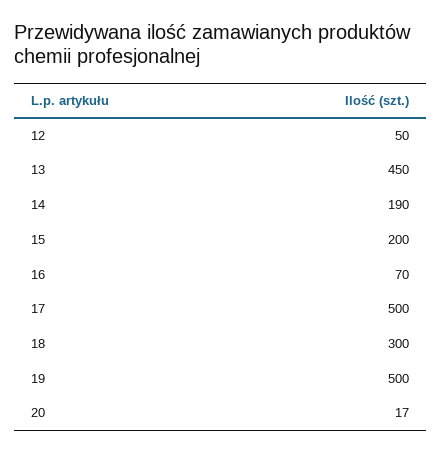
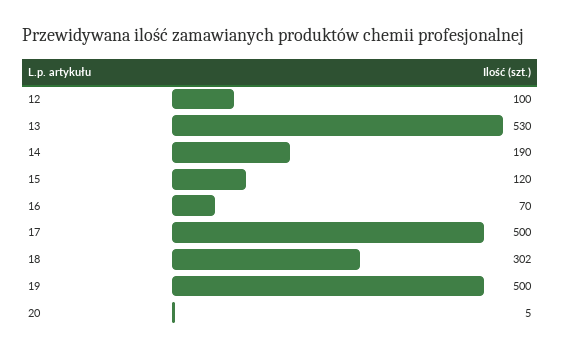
  {
-   "12": 50,
+   "12": 100,
-   "13": 450,
+   "13": 530,
    "14": 190,
-   "15": 200,
+   "15": 120,
    "16": 70,
    "17": 500,
-   "18": 300,
+   "18": 302,
    "19": 500,
-   "20": 17
+   "20": 5
  }

